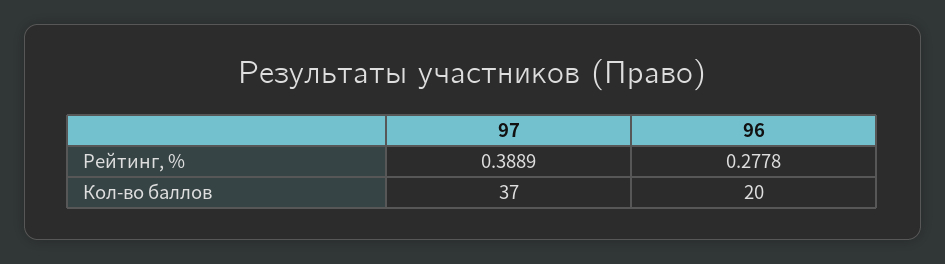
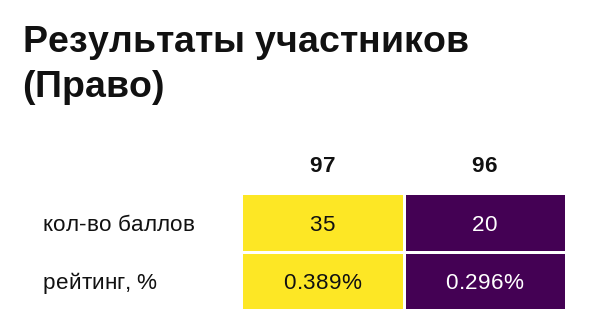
  {
    "97": {
      "Рейтинг, %": 0.3889,
-     "Кол-во баллов": 37
+     "Кол-во баллов": 35
    },
    "96": {
-     "Рейтинг, %": 0.2778,
+     "Рейтинг, %": 0.296,
      "Кол-во баллов": 20
    }
  }

